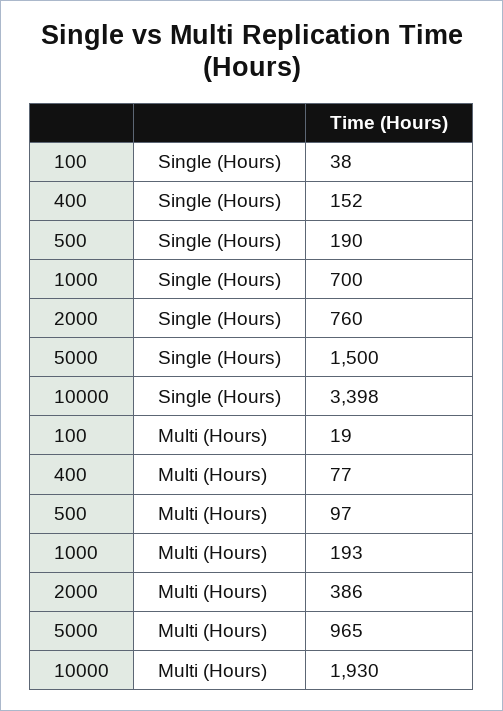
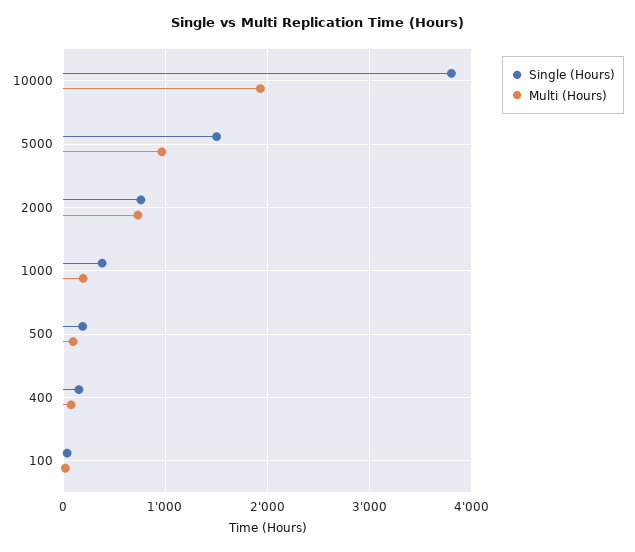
  {
    "Single (Hours)": {
      "100": 38,
      "400": 152,
      "500": 190,
-     "1000": 700,
+     "1000": 400,
      "2000": 760,
      "5000": 1500,
-     "10000": 3398
+     "10000": 3800
    },
    "Multi (Hours)": {
      "100": 19,
      "400": 77,
      "500": 97,
      "1000": 193,
-     "2000": 386,
+     "2000": 700,
      "5000": 965,
      "10000": 1930
    }
  }

